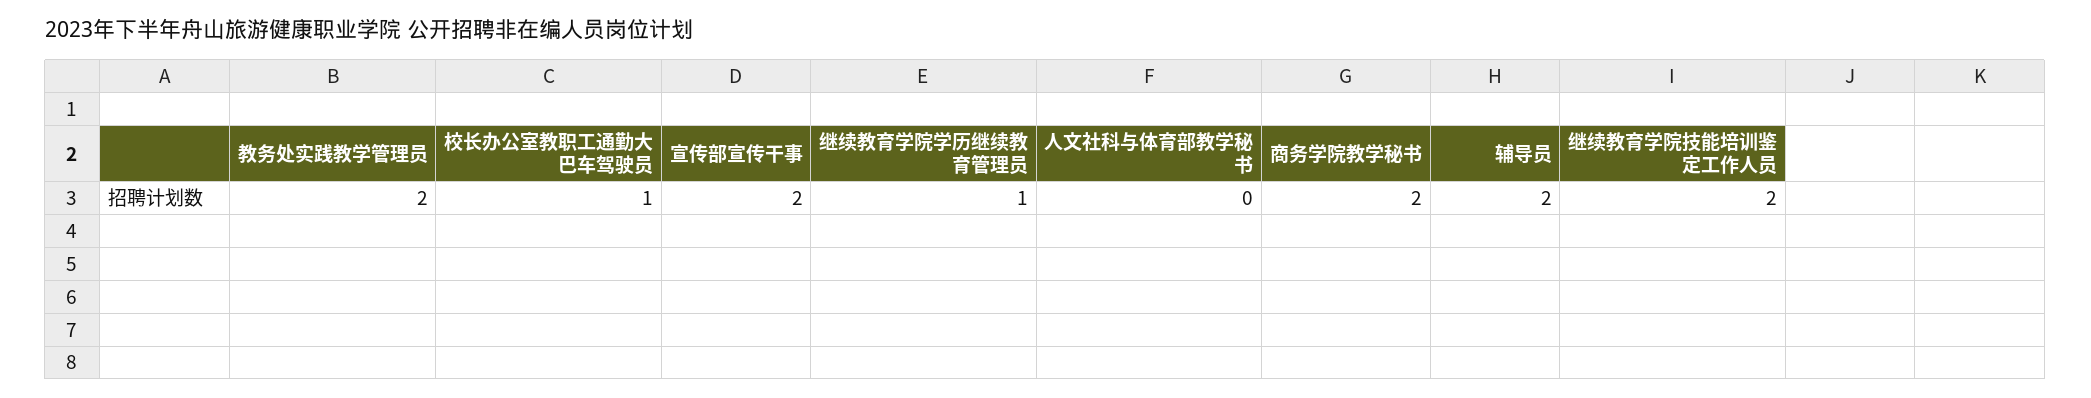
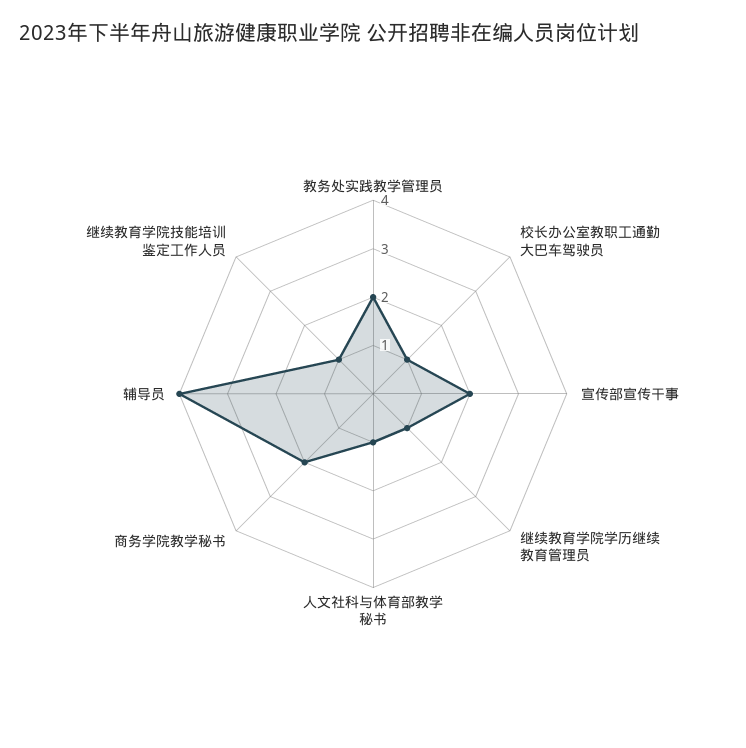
  {
    "教务处实践教学管理员": 2,
    "校长办公室教职工通勤大巴车驾驶员": 1,
    "宣传部宣传干事": 2,
    "继续教育学院学历继续教育管理员": 1,
-   "人文社科与体育部教学秘书": 0,
+   "人文社科与体育部教学秘书": 1,
    "商务学院教学秘书": 2,
-   "辅导员": 2,
+   "辅导员": 4,
-   "继续教育学院技能培训鉴定工作人员": 2
+   "继续教育学院技能培训鉴定工作人员": 1
  }

